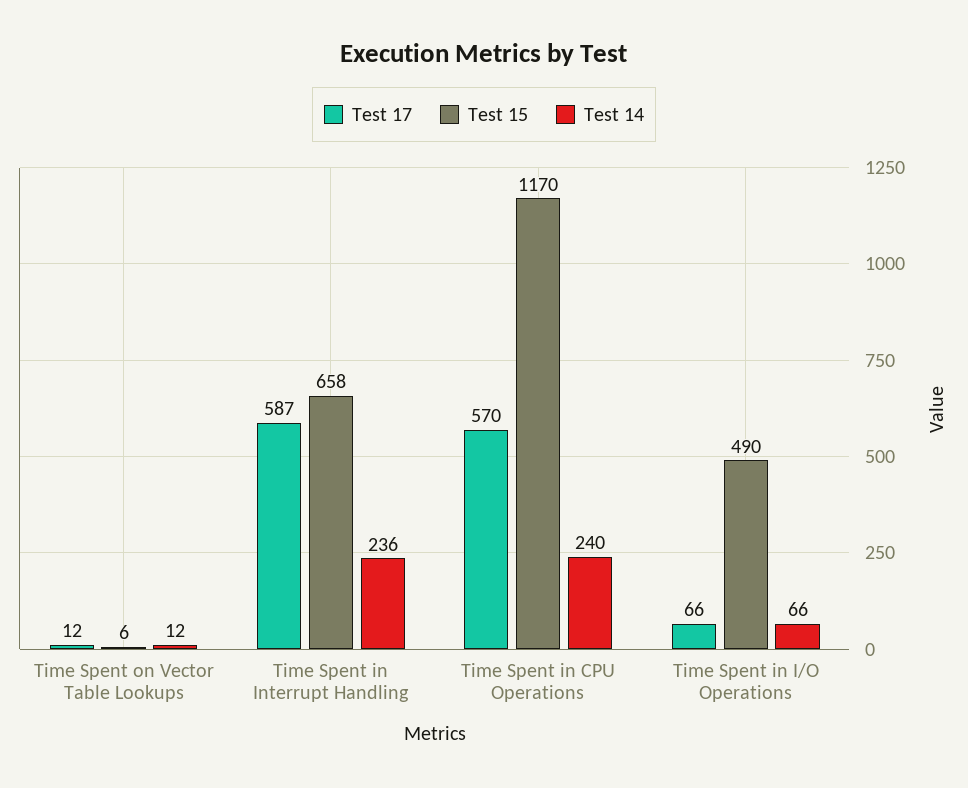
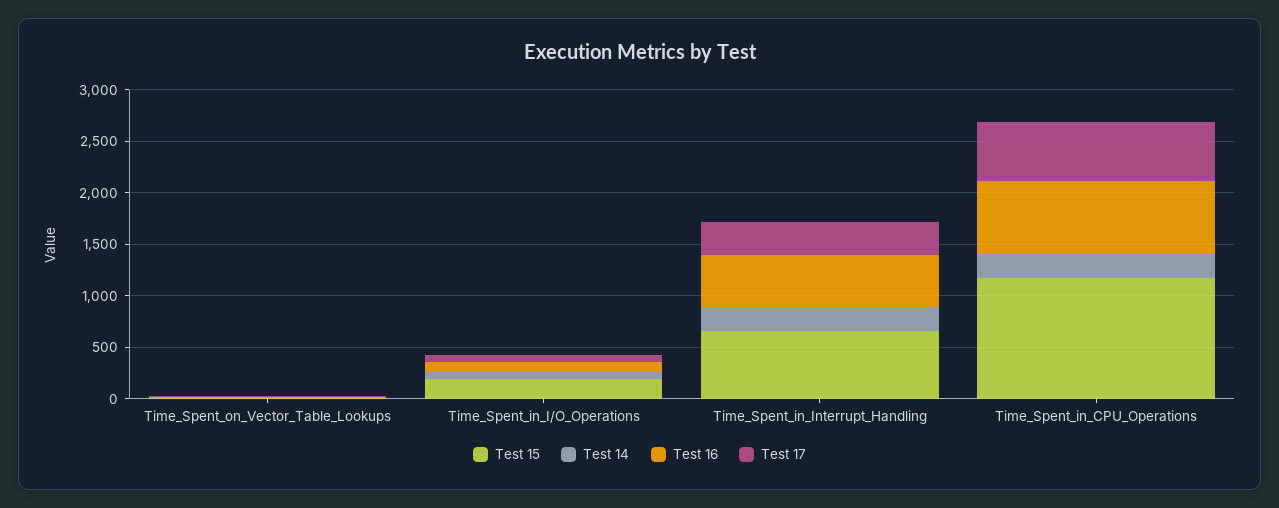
  {
    "Test 17": {
      "Time Spent on Vector Table Lookups": 12,
-     "Time Spent in Interrupt Handling": 587,
+     "Time Spent in Interrupt Handling": 300,
      "Time Spent in CPU Operations": 570,
      "Time Spent in I/O Operations": 66
    },
    "Test 15": {
      "Time Spent on Vector Table Lookups": 6,
      "Time Spent in Interrupt Handling": 658,
      "Time Spent in CPU Operations": 1170,
-     "Time Spent in I/O Operations": 490
+     "Time Spent in I/O Operations": 200
    },
    "Test 14": {
      "Time Spent on Vector Table Lookups": 12,
      "Time Spent in Interrupt Handling": 236,
      "Time Spent in CPU Operations": 240,
      "Time Spent in I/O Operations": 66
-   }
+   },
+   "Test 16": {
+     "Time Spent on Vector Table Lookups": 0,
+     "Time Spent in I/O Operations": 100,
+     "Time Spent in Interrupt Handling": 500,
+     "Time Spent in CPU Operations": 700
+   }
  }

